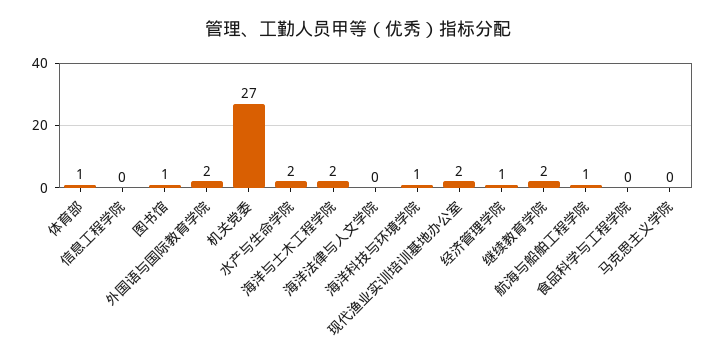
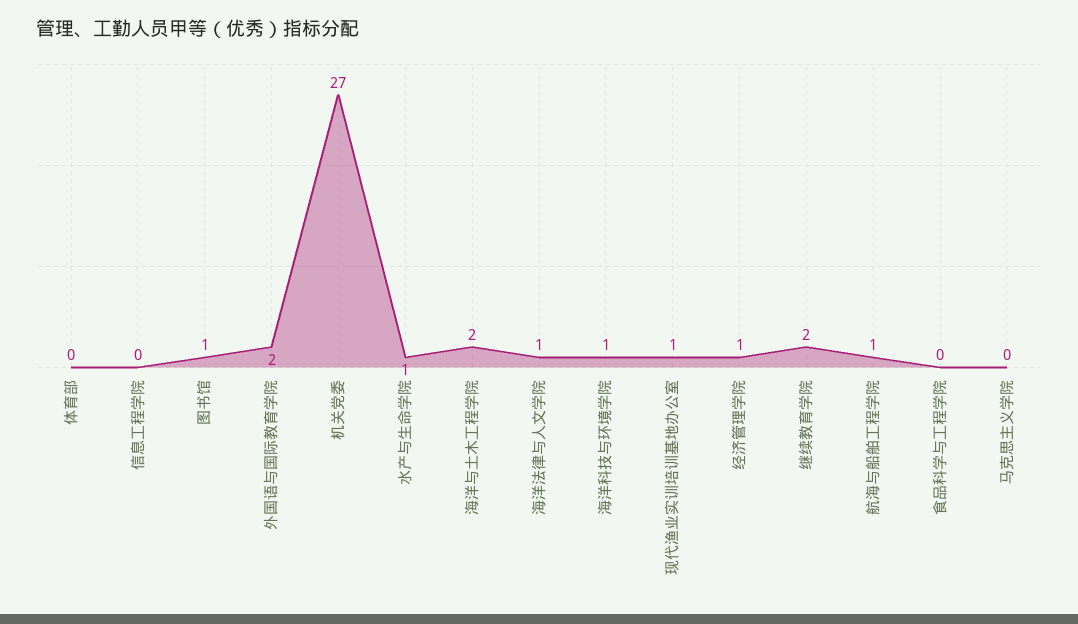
  {
-   "体育部": 1,
+   "体育部": 0,
    "信息工程学院": 0,
    "图书馆": 1,
    "外国语与国际教育学院": 2,
    "机关党委": 27,
-   "水产与生命学院": 2,
+   "水产与生命学院": 1,
    "海洋与土木工程学院": 2,
-   "海洋法律与人文学院": 0,
+   "海洋法律与人文学院": 1,
    "海洋科技与环境学院": 1,
-   "现代渔业实训培训基地办公室": 2,
+   "现代渔业实训培训基地办公室": 1,
    "经济管理学院": 1,
    "继续教育学院": 2,
    "航海与船舶工程学院": 1,
    "食品科学与工程学院": 0,
    "马克思主义学院": 0
  }

